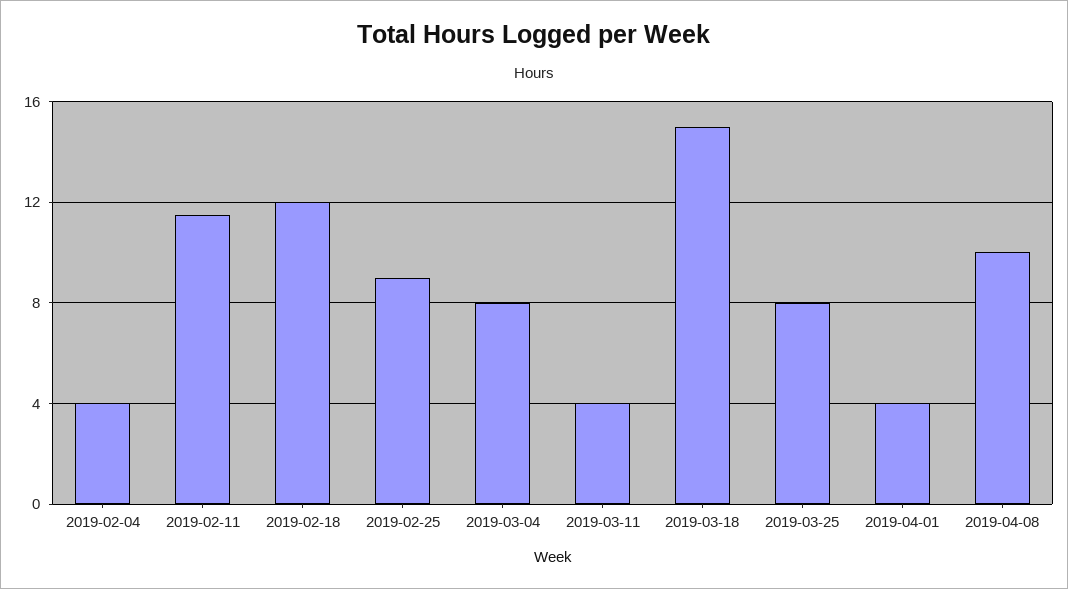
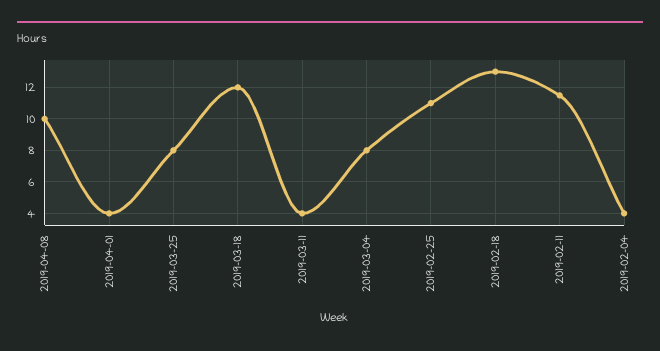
  {
    "2019-02-04": 4,
    "2019-02-11": 11.5,
-   "2019-02-18": 12,
+   "2019-02-18": 13,
-   "2019-02-25": 9,
+   "2019-02-25": 11,
    "2019-03-04": 8,
    "2019-03-11": 4,
-   "2019-03-18": 15,
+   "2019-03-18": 12,
    "2019-03-25": 8,
    "2019-04-01": 4,
    "2019-04-08": 10
  }

